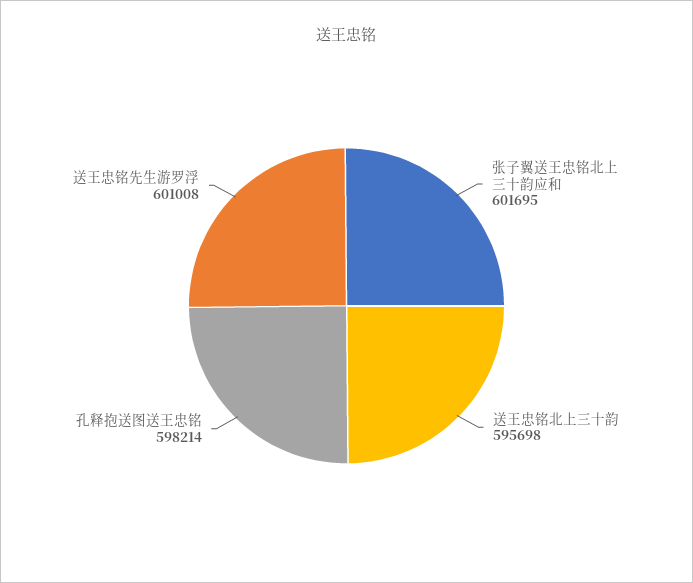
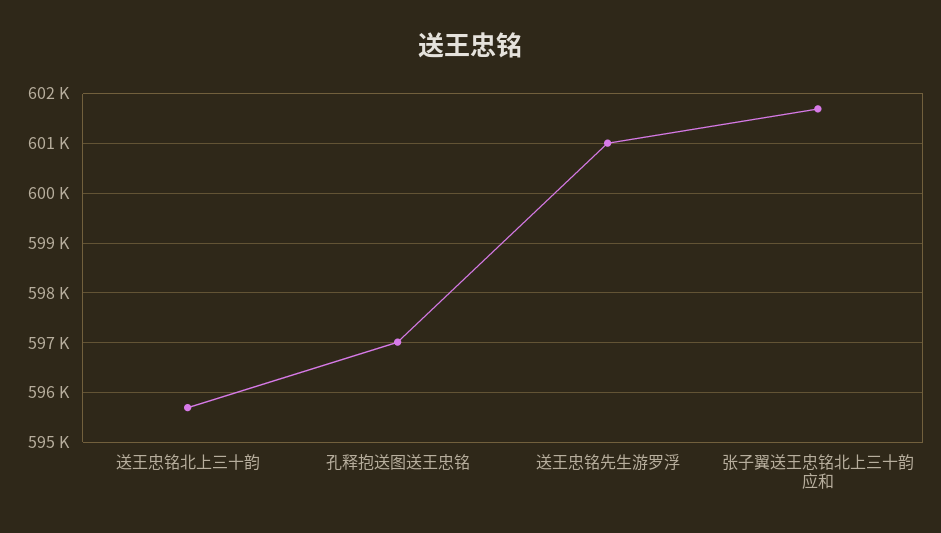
  {
    "张子翼送王忠铭北上三十韵应和": 601695,
    "送王忠铭北上三十韵": 595698,
-   "孔释抱送图送王忠铭": 598214,
+   "孔释抱送图送王忠铭": 597000,
    "送王忠铭先生游罗浮": 601008
  }

